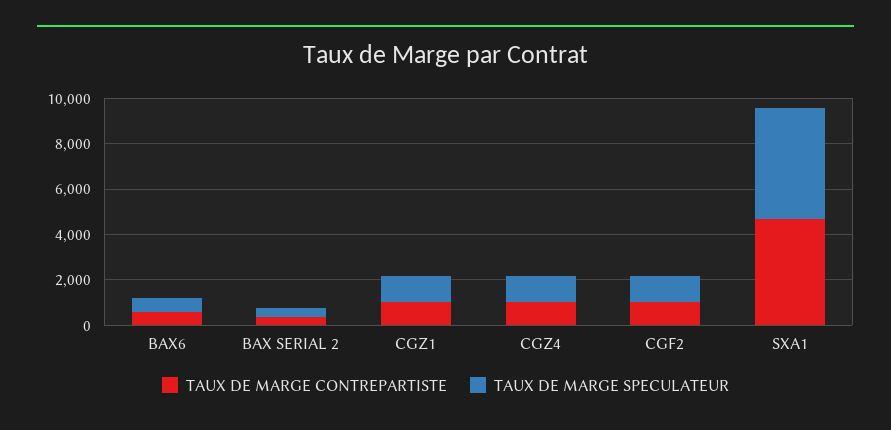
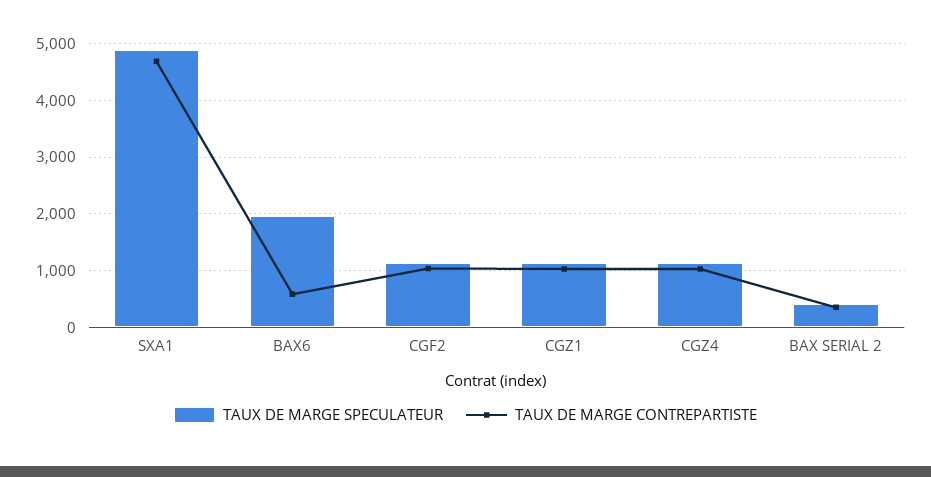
  {
    "TAUX DE MARGE CONTREPARTISTE": {
      "BAX6": 600,
      "BAX SERIAL 2": 400,
      "CGZ1": 1000,
      "CGZ4": 1000,
      "CGF2": 1000,
      "SXA1": 4600
    },
    "TAUX DE MARGE SPECULATEUR": {
-     "BAX6": 500,
+     "BAX6": 2000,
      "BAX SERIAL 2": 400,
      "CGZ1": 1200,
      "CGZ4": 1200,
      "CGF2": 1200,
      "SXA1": 4800
    }
  }

